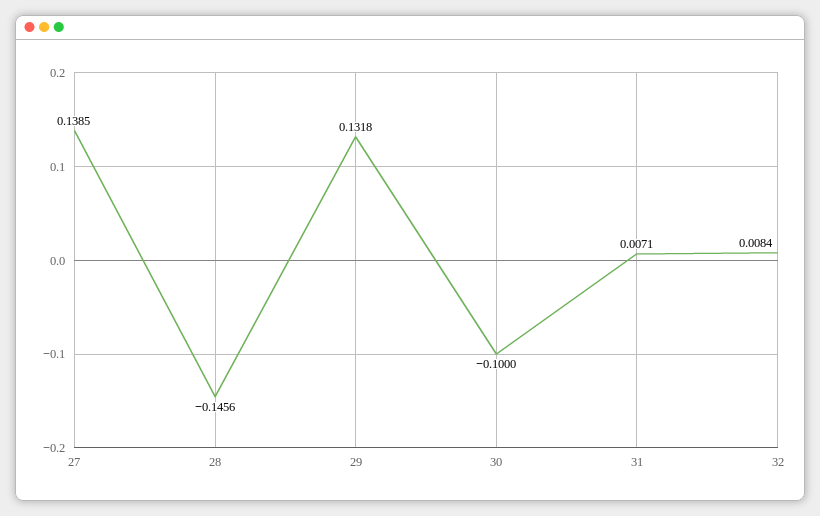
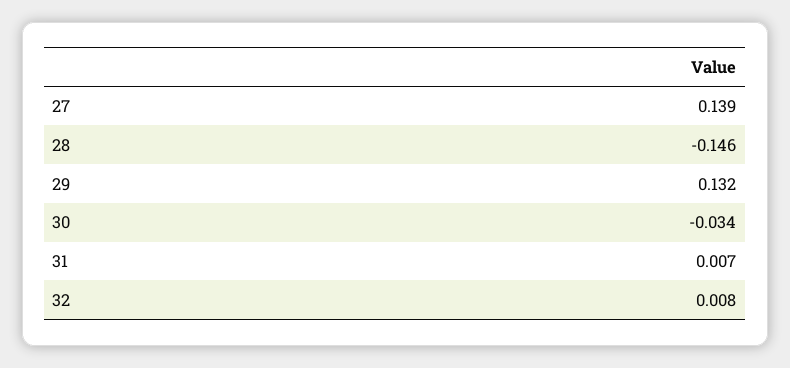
  {
    "27": 0.1385,
    "28": -0.1456,
    "29": 0.1318,
-   "30": -0.1,
+   "30": -0.034,
    "31": 0.0071,
    "32": 0.0084
  }

